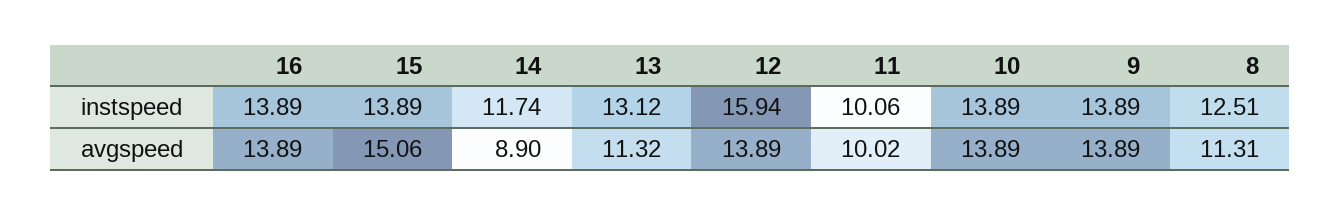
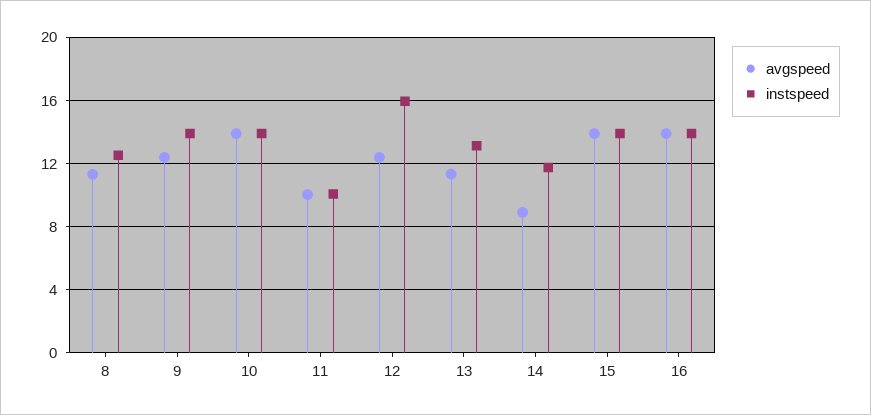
  {
    "instspeed": {
      "16": 13.89,
      "15": 13.89,
      "14": 11.74,
      "13": 13.12,
      "12": 15.94,
      "11": 10.06,
      "10": 13.89,
      "9": 13.89,
      "8": 12.51
    },
    "avgspeed": {
      "16": 13.89,
-     "15": 15.06,
+     "15": 14,
      "14": 8.9,
      "13": 11.32,
-     "12": 13.89,
+     "12": 12.5,
      "11": 10.02,
      "10": 13.89,
-     "9": 13.89,
+     "9": 12.5,
      "8": 11.31
    }
  }

